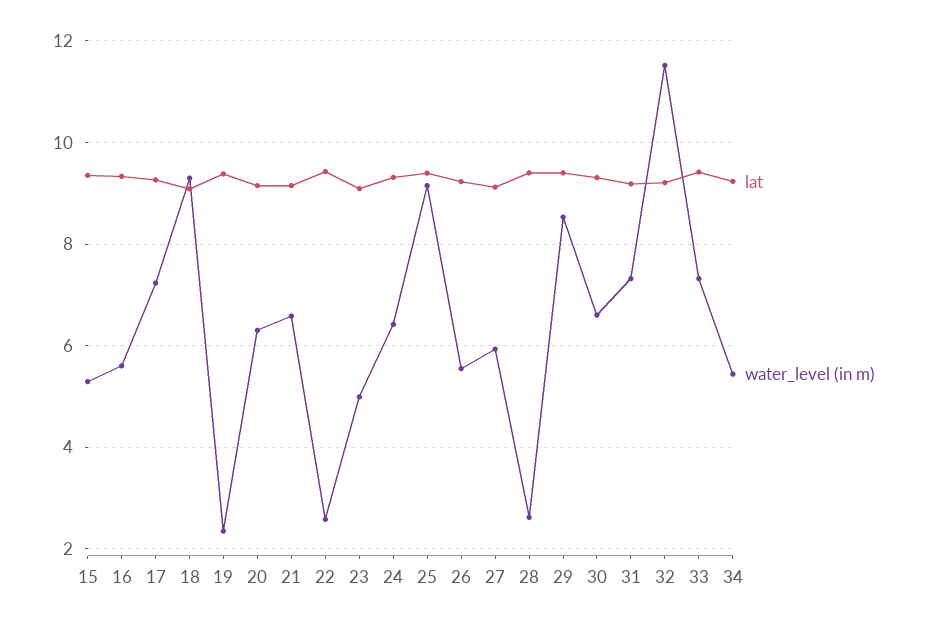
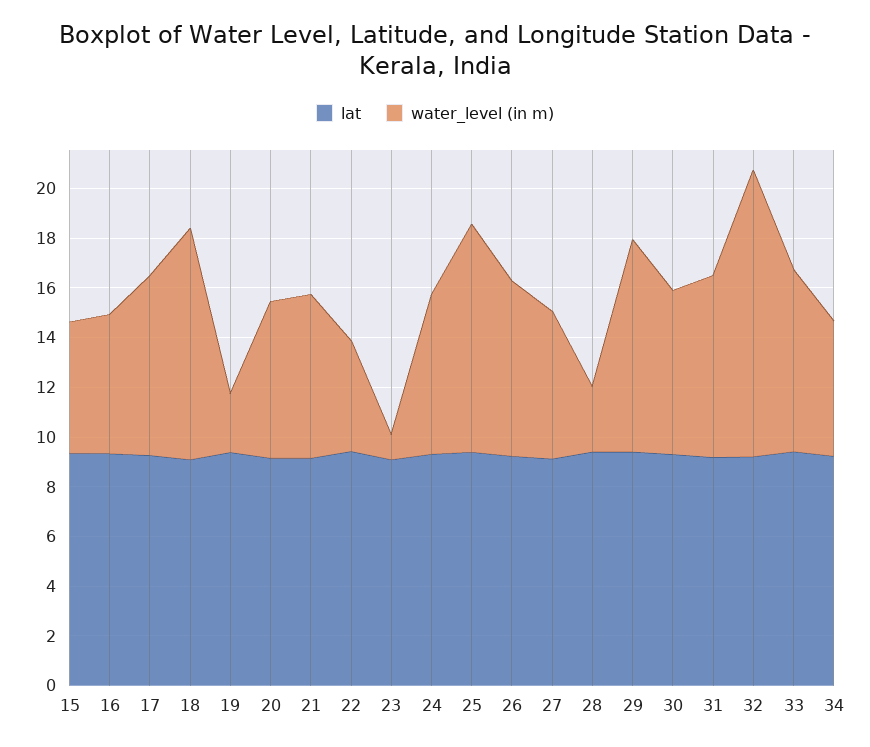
  {
    "lat": {
      "15": 9.4,
      "16": 9.4,
      "17": 9.2,
      "18": 9,
      "19": 9.4,
      "20": 9.2,
      "21": 9.2,
      "22": 9.4,
      "23": 9,
      "24": 9.4,
      "25": 9.4,
      "26": 9.2,
      "27": 9.2,
      "28": 9.4,
      "29": 9.4,
      "30": 9.4,
      "31": 9.2,
      "32": 9.2,
      "33": 9.4,
      "34": 9.2
    },
    "water_level (in m)": {
      "15": 5.2,
      "16": 5.6,
      "17": 7.2,
      "18": 9.4,
      "19": 2.4,
      "20": 6.4,
      "21": 6.6,
-     "22": 2.6,
+     "22": 4.5,
-     "23": 5,
+     "23": 1,
      "24": 6.4,
      "25": 9.2,
-     "26": 5.6,
+     "26": 7,
      "27": 6,
      "28": 2.6,
      "29": 8.6,
      "30": 6.6,
      "31": 7.4,
      "32": 11.6,
      "33": 7.4,
      "34": 5.4
    }
  }

